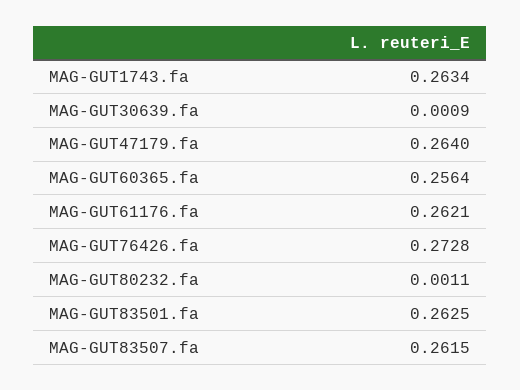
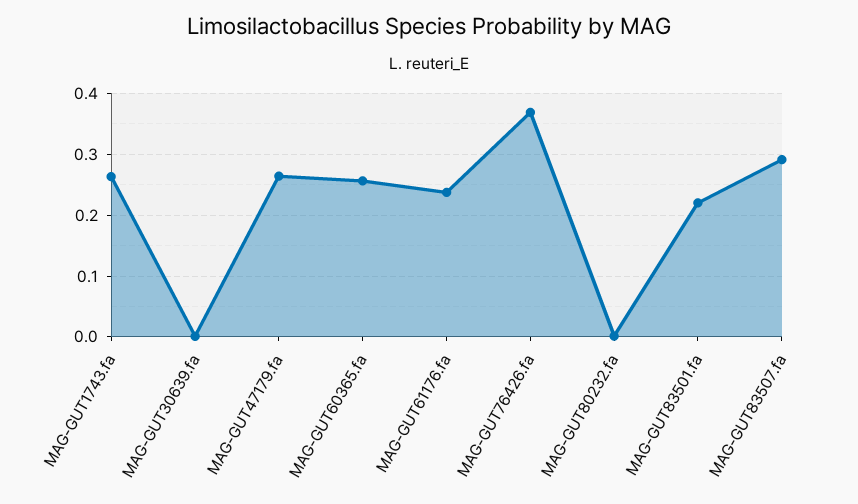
  {
    "MAG-GUT1743.fa": 0.2634,
    "MAG-GUT30639.fa": 0.0009,
    "MAG-GUT47179.fa": 0.264,
    "MAG-GUT60365.fa": 0.2564,
-   "MAG-GUT61176.fa": 0.2621,
+   "MAG-GUT61176.fa": 0.24,
-   "MAG-GUT76426.fa": 0.2728,
+   "MAG-GUT76426.fa": 0.37,
    "MAG-GUT80232.fa": 0.0011,
-   "MAG-GUT83501.fa": 0.2625,
+   "MAG-GUT83501.fa": 0.22,
-   "MAG-GUT83507.fa": 0.2615
+   "MAG-GUT83507.fa": 0.29
  }

